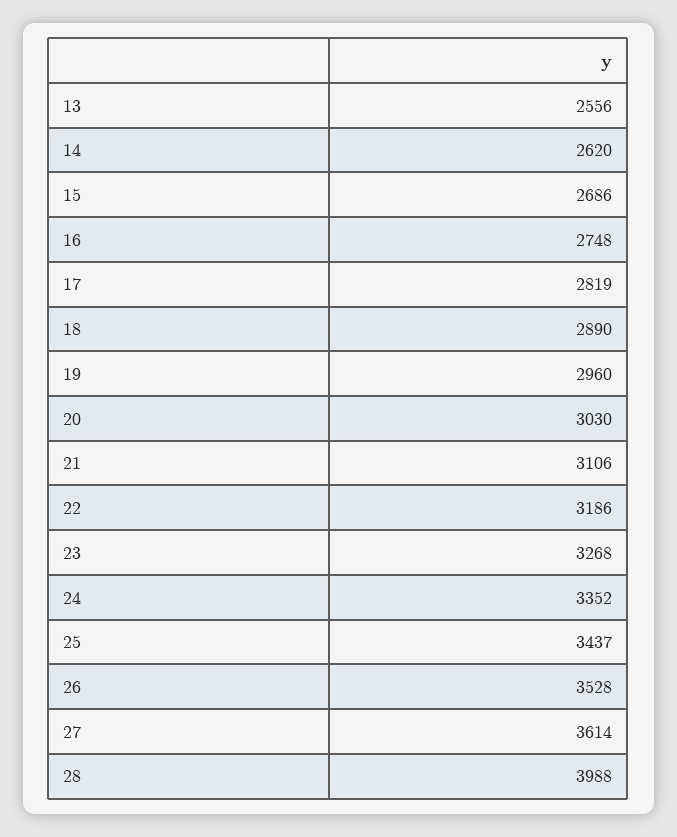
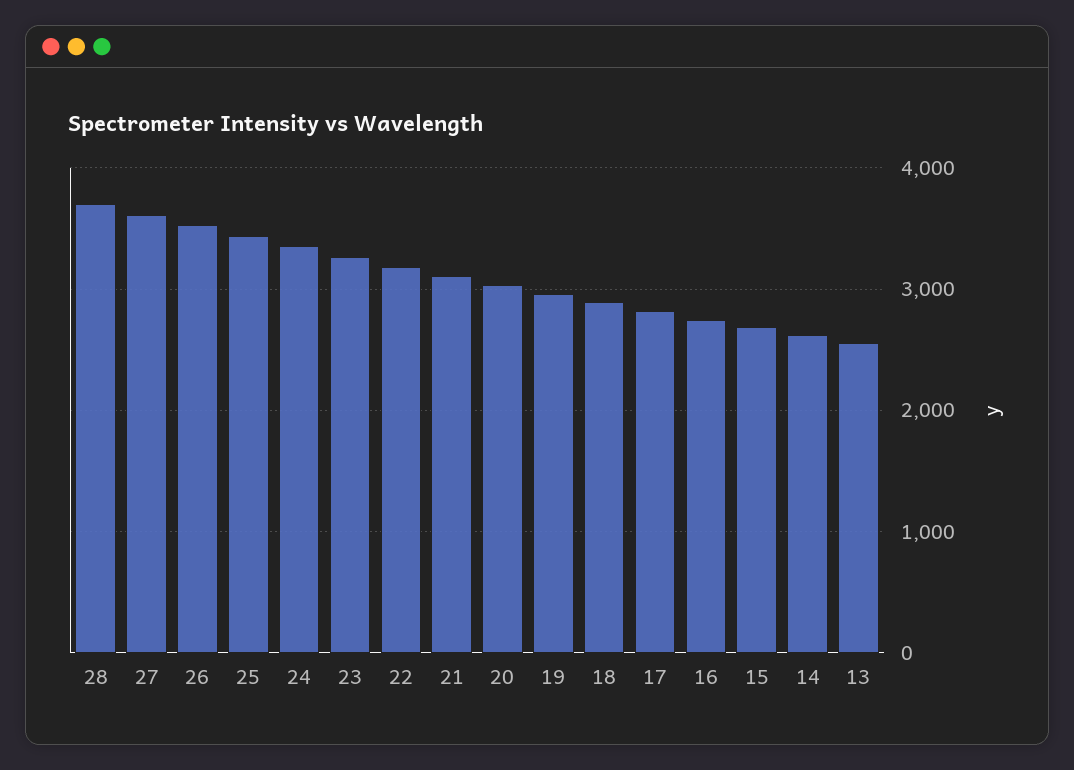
  {
    "13": 2556,
    "14": 2620,
    "15": 2686,
    "16": 2748,
    "17": 2819,
    "18": 2890,
    "19": 2960,
    "20": 3030,
    "21": 3106,
    "22": 3186,
    "23": 3268,
    "24": 3352,
    "25": 3437,
    "26": 3528,
    "27": 3614,
-   "28": 3988
+   "28": 3700
  }

